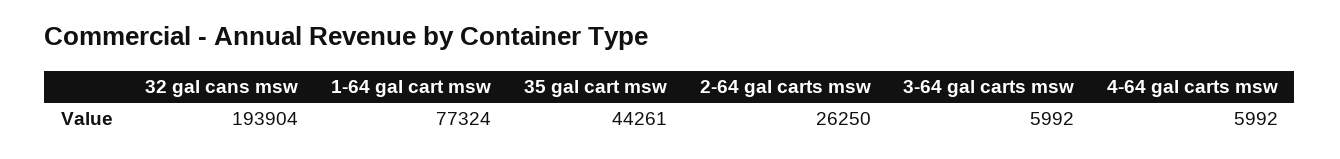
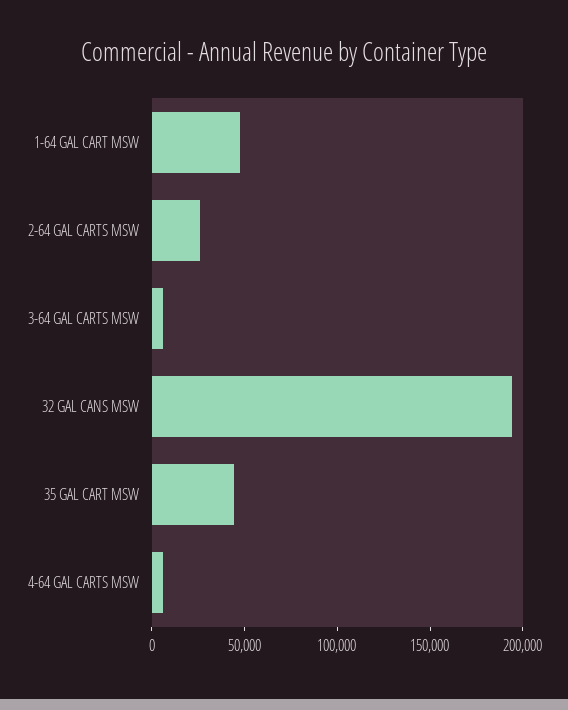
  {
    "32 gal cans msw": 193904,
-   "1-64 gal cart msw": 77324,
+   "1-64 gal cart msw": 50000,
    "35 gal cart msw": 44261,
    "2-64 gal carts msw": 26250,
    "3-64 gal carts msw": 5992,
    "4-64 gal carts msw": 5992
  }

